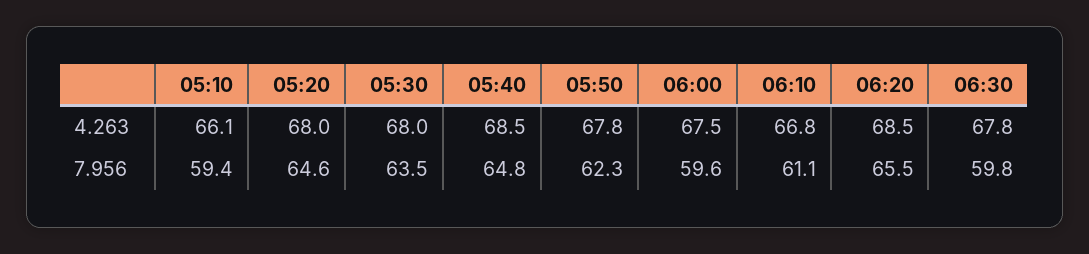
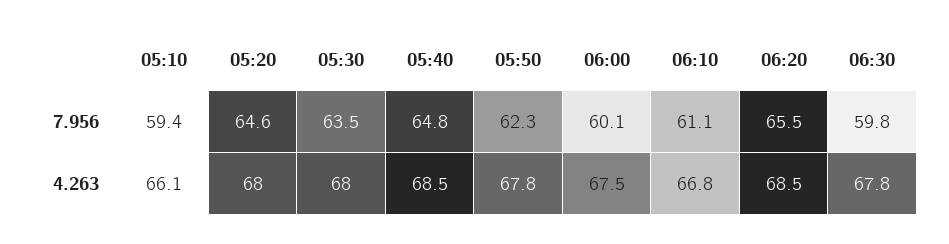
  {
    "05:10": {
      "4.263": 66.1,
      "7.956": 59.4
    },
    "05:20": {
      "4.263": 68,
      "7.956": 64.6
    },
    "05:30": {
      "4.263": 68,
      "7.956": 63.5
    },
    "05:40": {
      "4.263": 68.5,
      "7.956": 64.8
    },
    "05:50": {
      "4.263": 67.8,
      "7.956": 62.3
    },
    "06:00": {
      "4.263": 67.5,
-     "7.956": 59.6
+     "7.956": 60.1
    },
    "06:10": {
      "4.263": 66.8,
      "7.956": 61.1
    },
    "06:20": {
      "4.263": 68.5,
      "7.956": 65.5
    },
    "06:30": {
      "4.263": 67.8,
      "7.956": 59.8
    }
  }

